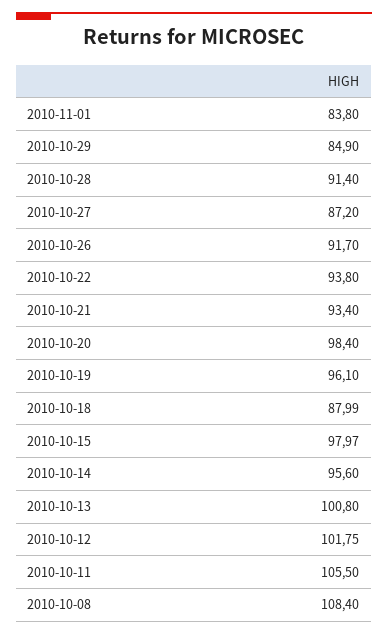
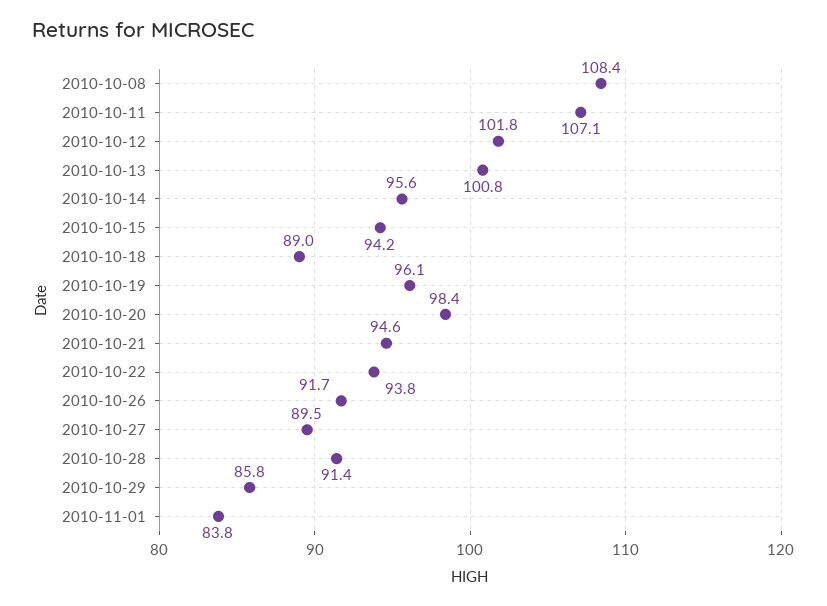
  {
    "2010-11-01": 83.8,
-   "2010-10-29": 84.9,
+   "2010-10-29": 85.8,
    "2010-10-28": 91.4,
-   "2010-10-27": 87.2,
+   "2010-10-27": 89.5,
    "2010-10-26": 91.7,
    "2010-10-22": 93.8,
-   "2010-10-21": 93.4,
+   "2010-10-21": 94.6,
    "2010-10-20": 98.4,
    "2010-10-19": 96.1,
-   "2010-10-18": 87.99,
+   "2010-10-18": 89,
-   "2010-10-15": 97.97,
+   "2010-10-15": 94.2,
    "2010-10-14": 95.6,
    "2010-10-13": 100.8,
    "2010-10-12": 101.75,
-   "2010-10-11": 105.5,
+   "2010-10-11": 107.1,
    "2010-10-08": 108.4
  }

